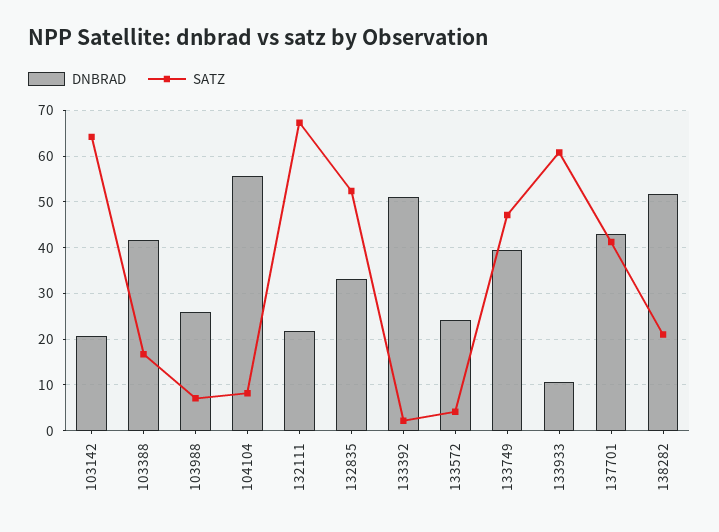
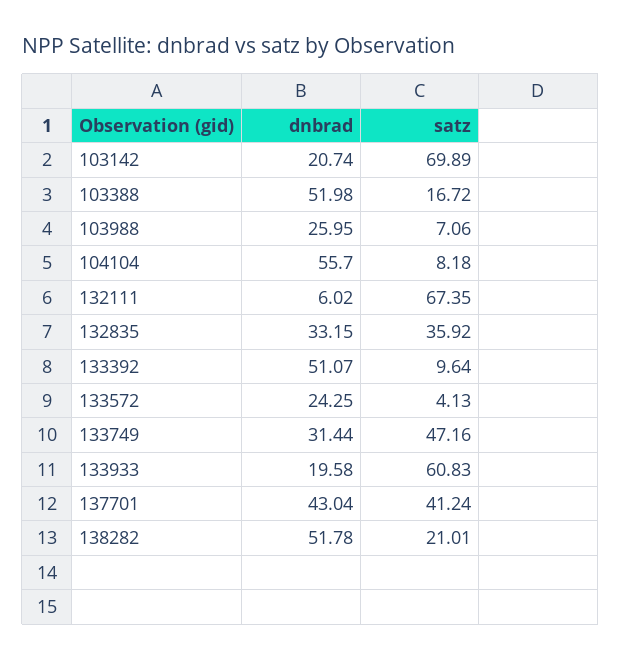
  {
    "DNBRAD": {
      "103142": 20.74,
-     "103388": 42,
+     "103388": 51.98,
      "103988": 25.95,
      "104104": 55.7,
-     "132111": 22,
+     "132111": 6.02,
      "132835": 33.15,
      "133392": 51.07,
      "133572": 24.25,
-     "133749": 40,
+     "133749": 31.44,
-     "133933": 10,
+     "133933": 19.58,
      "137701": 43.04,
      "138282": 51.78
    },
    "SATZ": {
-     "103142": 64,
+     "103142": 69.89,
      "103388": 16.72,
      "103988": 7.06,
      "104104": 8.18,
      "132111": 67.35,
-     "132835": 52,
+     "132835": 35.92,
-     "133392": 2,
+     "133392": 9.64,
      "133572": 4.13,
      "133749": 47.16,
      "133933": 60.83,
      "137701": 41.24,
      "138282": 21.01
    }
  }

